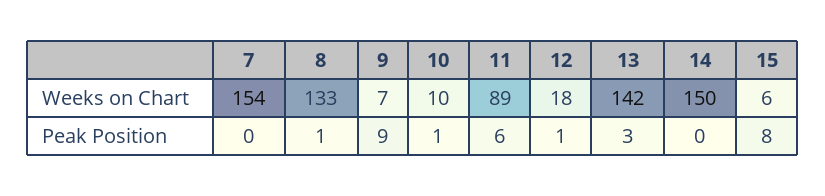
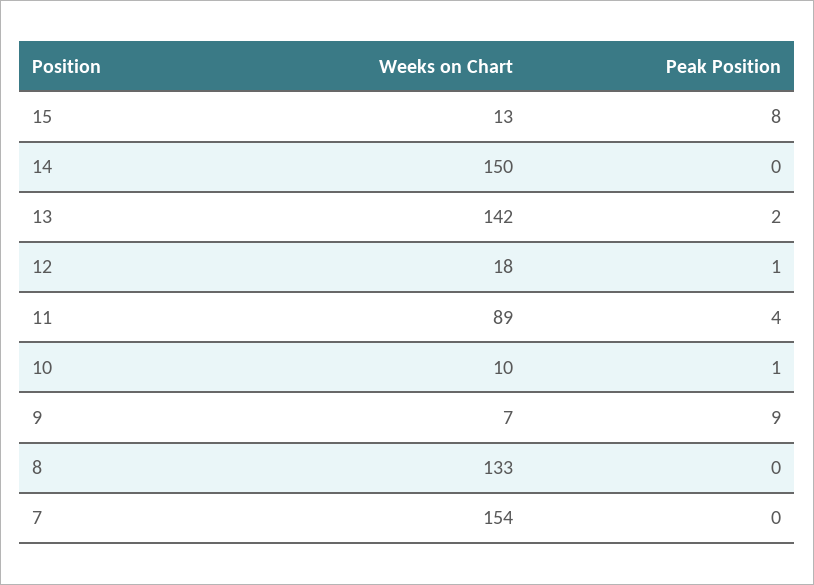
  {
    "7": {
      "Weeks on Chart": 154,
      "Peak Position": 0
    },
    "8": {
      "Weeks on Chart": 133,
-     "Peak Position": 1
+     "Peak Position": 0
    },
    "9": {
      "Weeks on Chart": 7,
      "Peak Position": 9
    },
    "10": {
      "Weeks on Chart": 10,
      "Peak Position": 1
    },
    "11": {
      "Weeks on Chart": 89,
-     "Peak Position": 6
+     "Peak Position": 4
    },
    "12": {
      "Weeks on Chart": 18,
      "Peak Position": 1
    },
    "13": {
      "Weeks on Chart": 142,
-     "Peak Position": 3
+     "Peak Position": 2
    },
    "14": {
      "Weeks on Chart": 150,
      "Peak Position": 0
    },
    "15": {
-     "Weeks on Chart": 6,
+     "Weeks on Chart": 13,
      "Peak Position": 8
    }
  }

